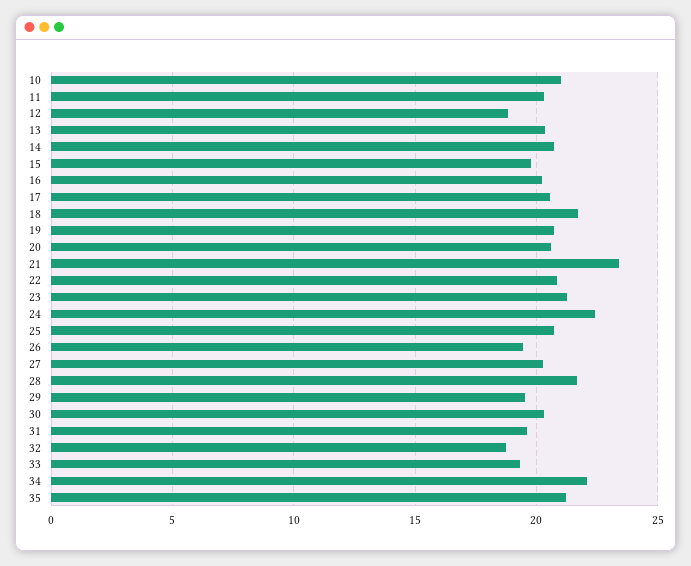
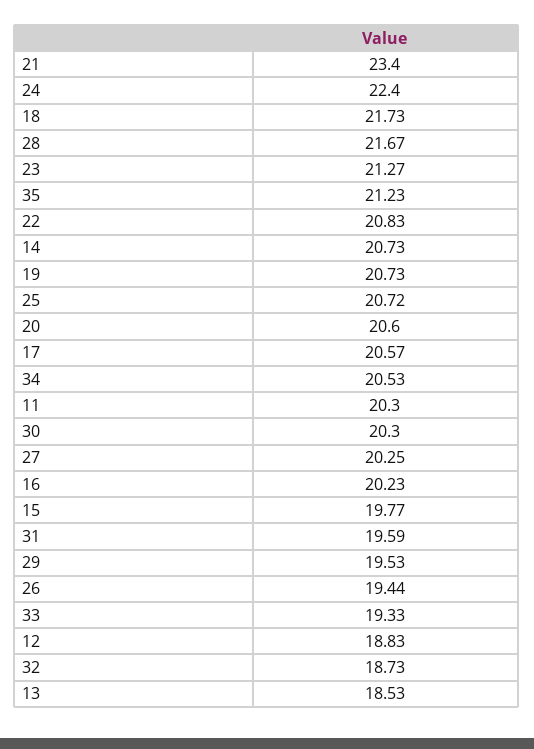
  {
-   "10": 21,
    "11": 20.3,
    "12": 18.83,
-   "13": 20.5,
+   "13": 18.53,
    "14": 20.73,
    "15": 19.77,
    "16": 20.23,
    "17": 20.57,
    "18": 21.73,
    "19": 20.73,
    "20": 20.6,
    "21": 23.4,
    "22": 20.83,
    "23": 21.27,
    "24": 22.4,
    "25": 20.72,
    "26": 19.44,
    "27": 20.25,
    "28": 21.67,
    "29": 19.53,
    "30": 20.3,
    "31": 19.59,
    "32": 18.73,
    "33": 19.33,
-   "34": 22,
+   "34": 20.53,
    "35": 21.23
  }

